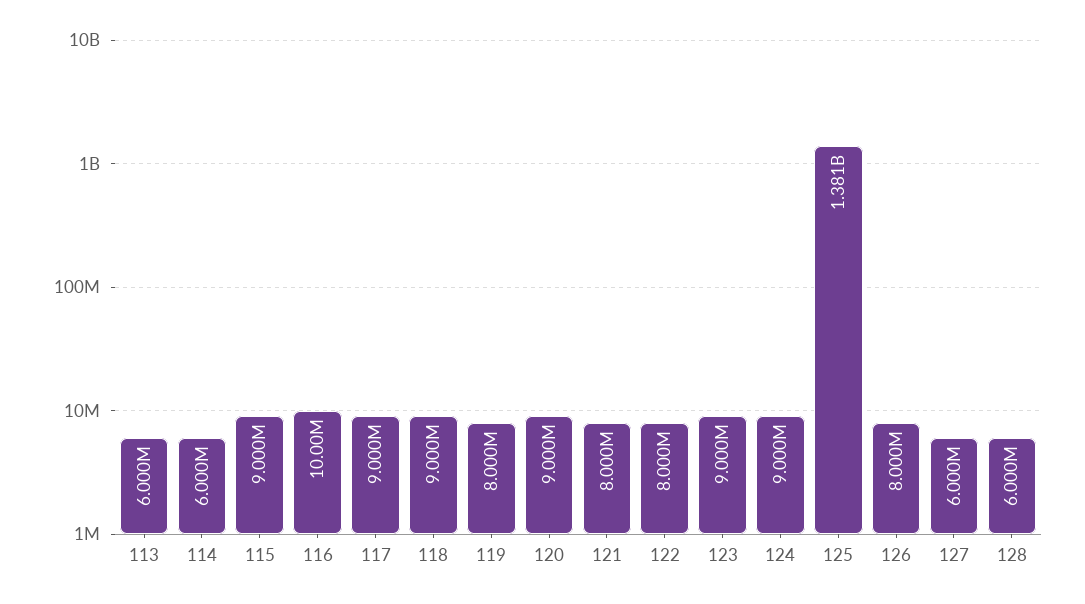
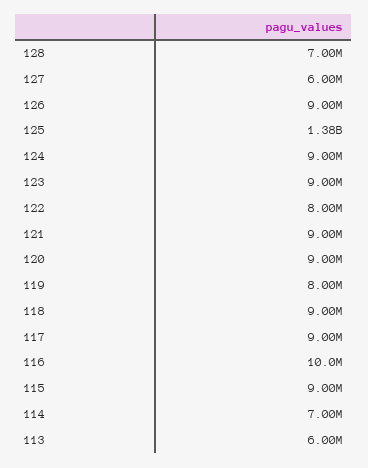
  {
    "113": 6000000,
-   "114": 6000000,
+   "114": 7000000,
    "115": 9000000,
    "116": 10000000,
    "117": 9000000,
    "118": 9000000,
    "119": 8000000,
    "120": 9000000,
-   "121": 8000000,
+   "121": 9000000,
    "122": 8000000,
    "123": 9000000,
    "124": 9000000,
    "125": 1381000000,
-   "126": 8000000,
+   "126": 9000000,
    "127": 6000000,
-   "128": 6000000
+   "128": 7000000
  }

